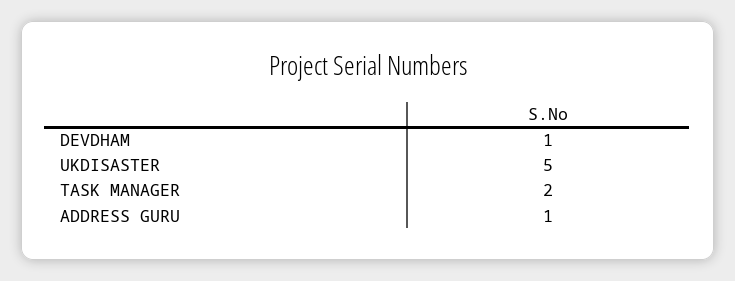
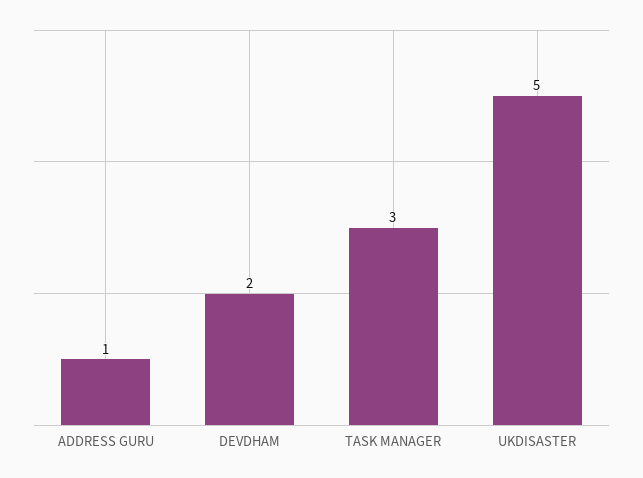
  {
-   "DEVDHAM": 1,
+   "DEVDHAM": 2,
    "UKDISASTER": 5,
-   "TASK MANAGER": 2,
+   "TASK MANAGER": 3,
    "ADDRESS GURU": 1
  }

